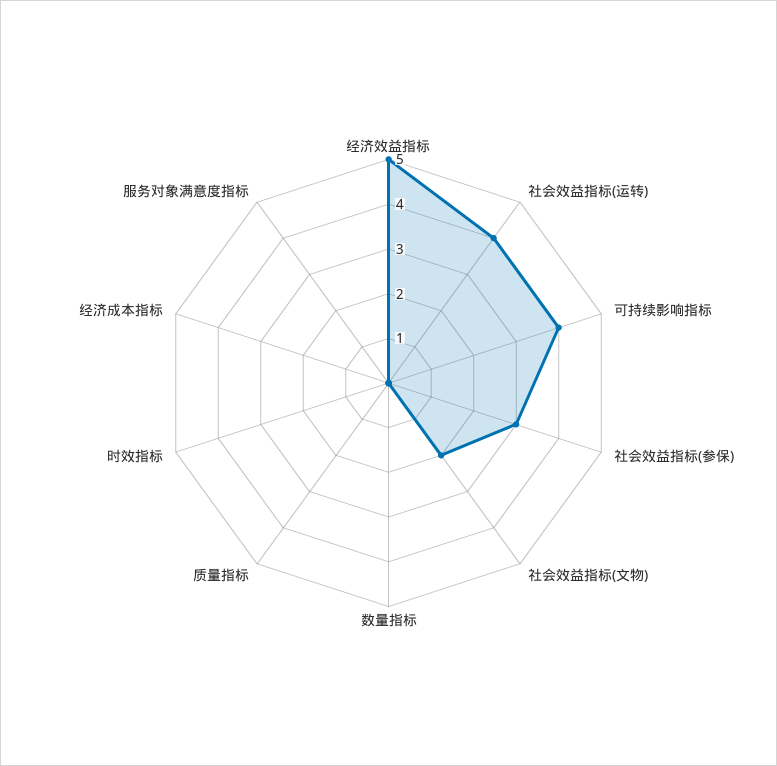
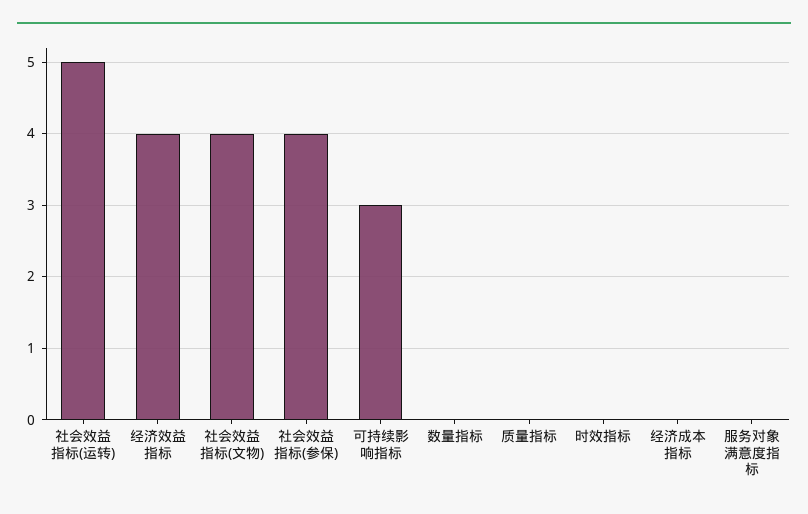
  {
-   "经济效益指标": 5,
+   "经济效益指标": 4,
-   "社会效益指标(运转)": 4,
+   "社会效益指标(运转)": 5,
-   "可持续影响指标": 4,
+   "可持续影响指标": 3,
-   "社会效益指标(参保)": 3,
+   "社会效益指标(参保)": 4,
-   "社会效益指标(文物)": 2,
+   "社会效益指标(文物)": 4,
    "数量指标": 0,
    "质量指标": 0,
    "时效指标": 0,
    "经济成本指标": 0,
    "服务对象满意度指标": 0
  }

